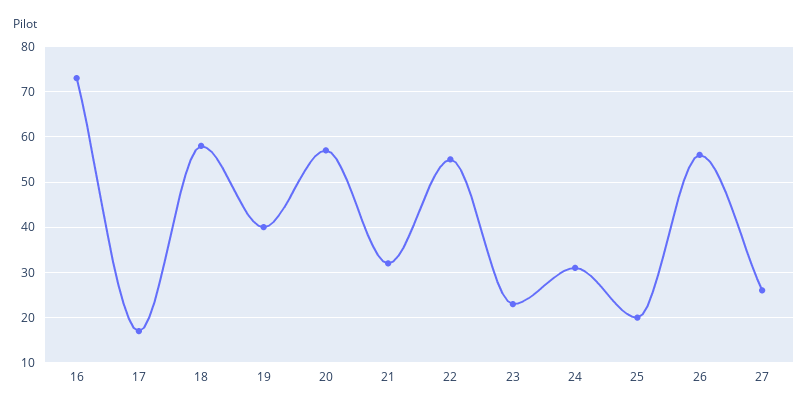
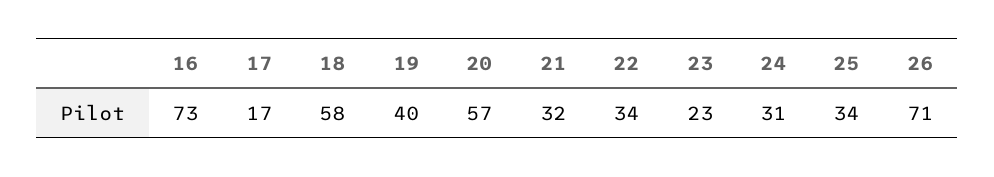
  {
    "16": 73,
    "17": 17,
    "18": 58,
    "19": 40,
    "20": 57,
    "21": 32,
-   "22": 55,
+   "22": 34,
    "23": 23,
    "24": 31,
-   "25": 20,
+   "25": 34,
-   "26": 55,
+   "26": 71
-   "27": 25
  }

